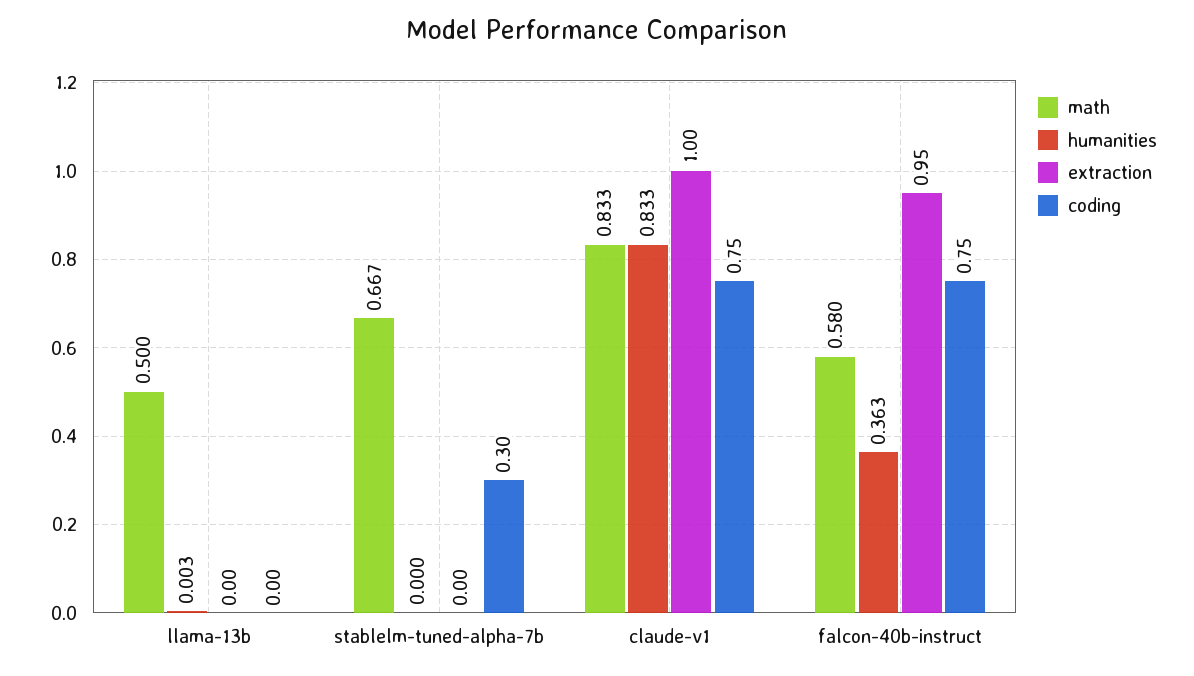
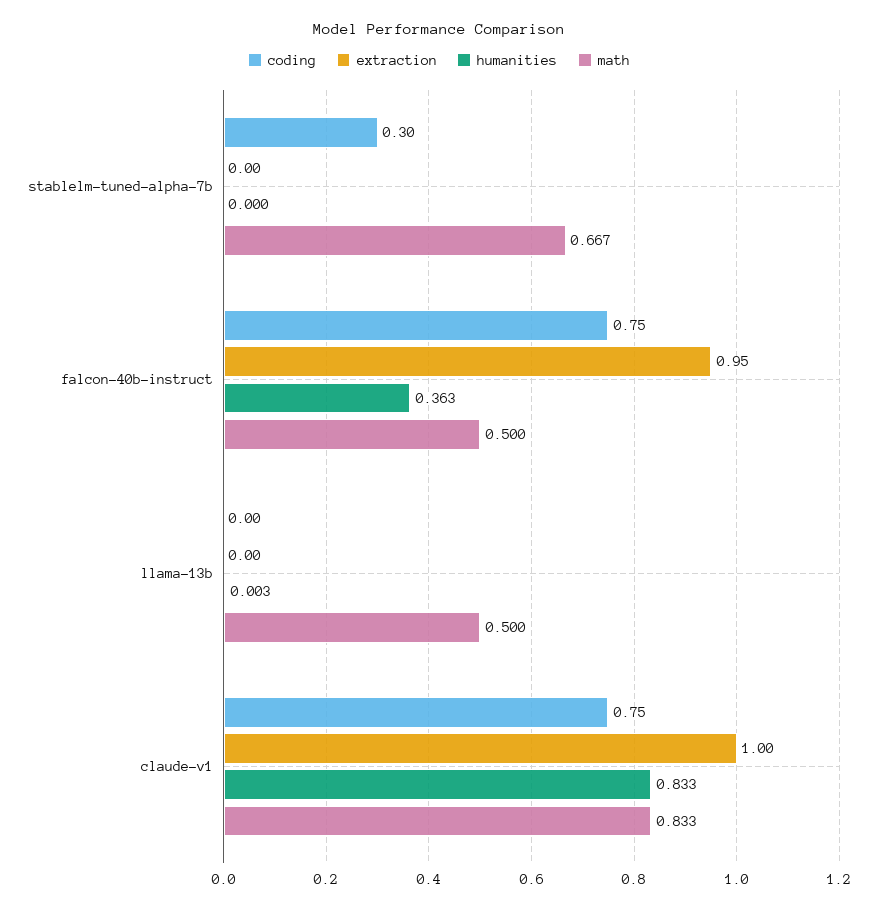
  {
    "math": {
      "llama-13b": 0.5,
      "stablelm-tuned-alpha-7b": 0.667,
      "claude-v1": 0.833,
-     "falcon-40b-instruct": 0.58
+     "falcon-40b-instruct": 0.5
    },
    "humanities": {
      "llama-13b": 0.003,
      "stablelm-tuned-alpha-7b": 0,
      "claude-v1": 0.833,
      "falcon-40b-instruct": 0.363
    },
    "extraction": {
      "llama-13b": 0,
      "stablelm-tuned-alpha-7b": 0,
      "claude-v1": 1,
      "falcon-40b-instruct": 0.95
    },
    "coding": {
      "llama-13b": 0,
      "stablelm-tuned-alpha-7b": 0.3,
      "claude-v1": 0.75,
      "falcon-40b-instruct": 0.75
    }
  }

